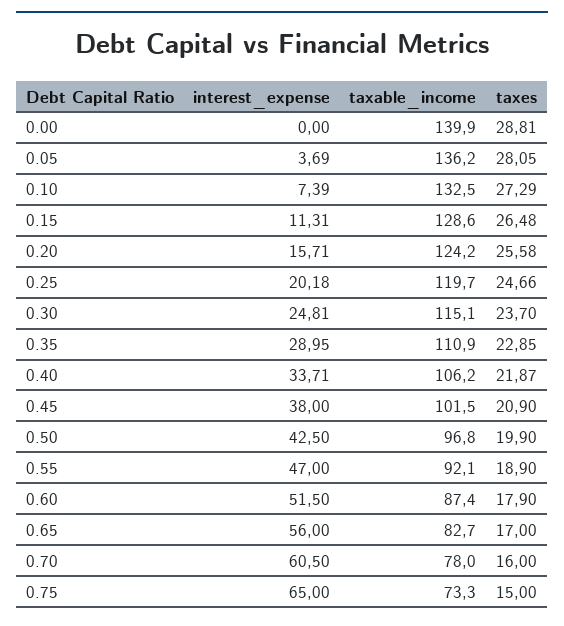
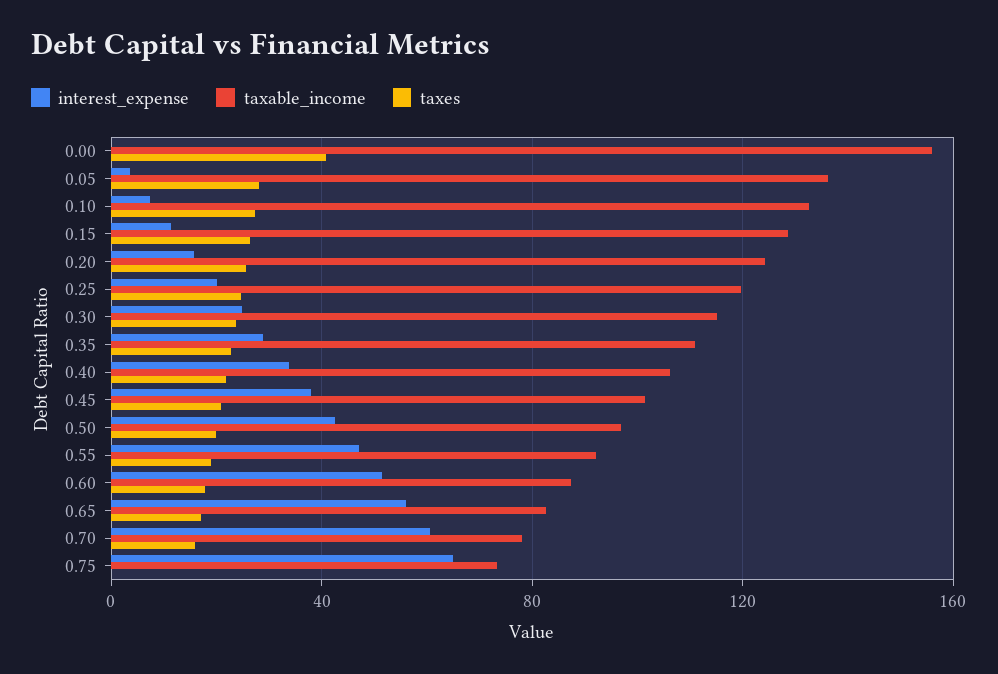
  {
    "interest_expense": {
      "0.00": 0,
      "0.05": 3.69,
      "0.10": 7.39,
      "0.15": 11.31,
      "0.20": 15.71,
      "0.25": 20.18,
      "0.30": 24.81,
      "0.35": 28.95,
      "0.40": 33.71,
      "0.45": 38,
      "0.50": 42.5,
      "0.55": 47,
      "0.60": 51.5,
      "0.65": 56,
      "0.70": 60.5,
      "0.75": 65
    },
    "taxable_income": {
-     "0.00": 139.9,
+     "0.00": 155,
      "0.05": 136.2,
      "0.10": 132.5,
      "0.15": 128.6,
      "0.20": 124.2,
      "0.25": 119.7,
      "0.30": 115.1,
      "0.35": 110.9,
      "0.40": 106.2,
      "0.45": 101.5,
      "0.50": 96.8,
      "0.55": 92.1,
      "0.60": 87.4,
      "0.65": 82.7,
      "0.70": 78,
      "0.75": 73.3
    },
    "taxes": {
-     "0.00": 28.81,
+     "0.00": 40,
      "0.05": 28.05,
      "0.10": 27.29,
      "0.15": 26.48,
      "0.20": 25.58,
      "0.25": 24.66,
      "0.30": 23.7,
      "0.35": 22.85,
      "0.40": 21.87,
      "0.45": 20.9,
      "0.50": 19.9,
      "0.55": 18.9,
      "0.60": 17.9,
      "0.65": 17,
      "0.70": 16,
-     "0.75": 15
+     "0.75": 0
    }
  }

